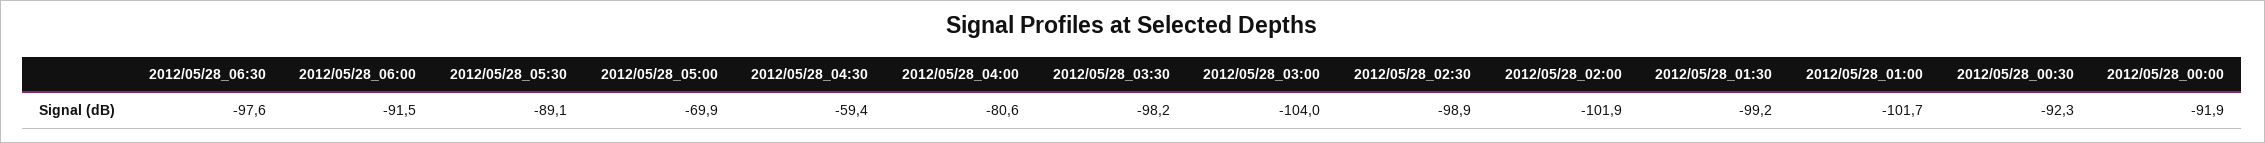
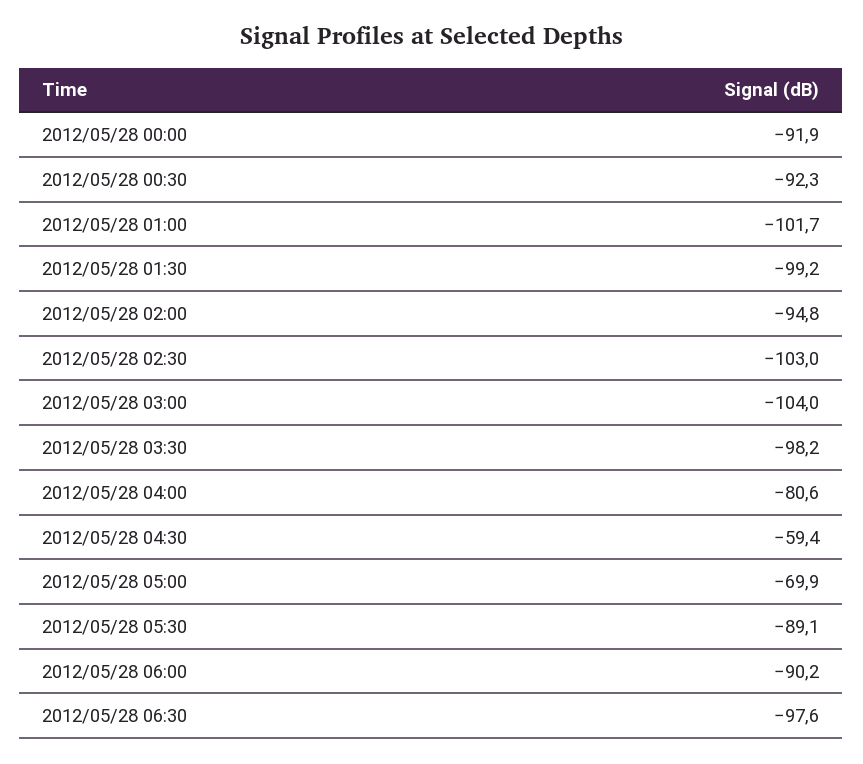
  {
    "2012/05/28_06:30": -97.6,
-   "2012/05/28_06:00": -91.5,
+   "2012/05/28_06:00": -90.2,
    "2012/05/28_05:30": -89.1,
    "2012/05/28_05:00": -69.9,
    "2012/05/28_04:30": -59.4,
    "2012/05/28_04:00": -80.6,
    "2012/05/28_03:30": -98.2,
    "2012/05/28_03:00": -104,
-   "2012/05/28_02:30": -98.9,
+   "2012/05/28_02:30": -103,
-   "2012/05/28_02:00": -101.9,
+   "2012/05/28_02:00": -94.8,
    "2012/05/28_01:30": -99.2,
    "2012/05/28_01:00": -101.7,
    "2012/05/28_00:30": -92.3,
    "2012/05/28_00:00": -91.9
  }

